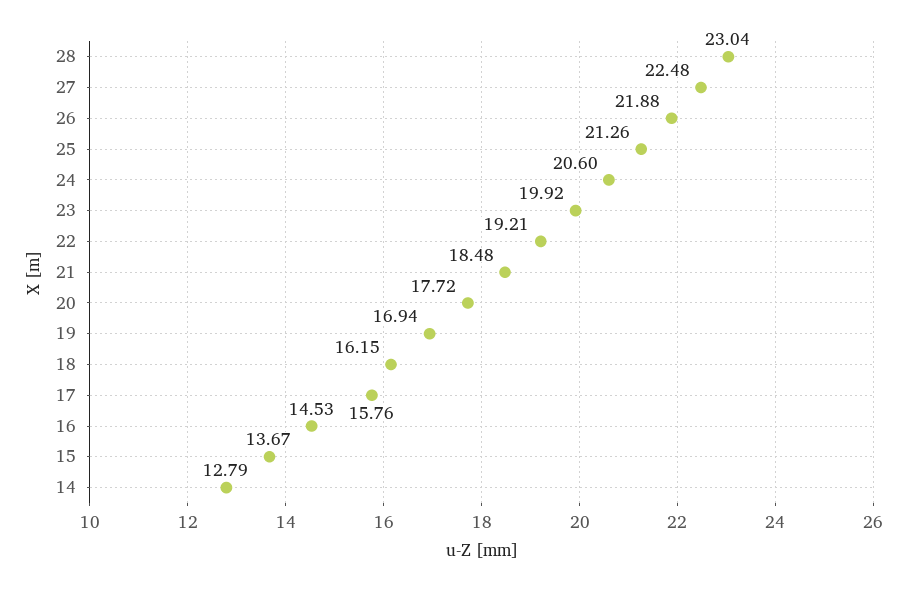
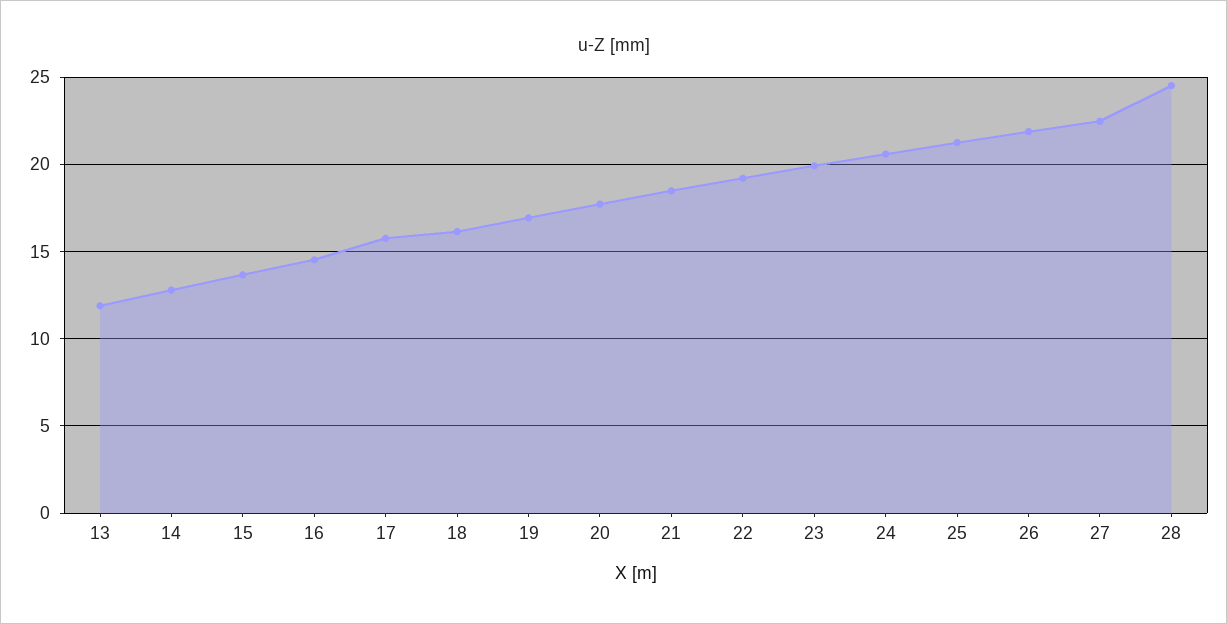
  {
-   "28": 23.04,
+   "28": 24.5,
    "27": 22.48,
    "26": 21.88,
    "25": 21.26,
    "24": 20.6,
    "23": 19.92,
    "22": 19.21,
    "21": 18.48,
    "20": 17.72,
    "19": 16.94,
    "18": 16.15,
    "17": 15.76,
    "16": 14.53,
    "15": 13.67,
-   "14": 12.79
+   "14": 12.79,
+   "13": 12
  }

